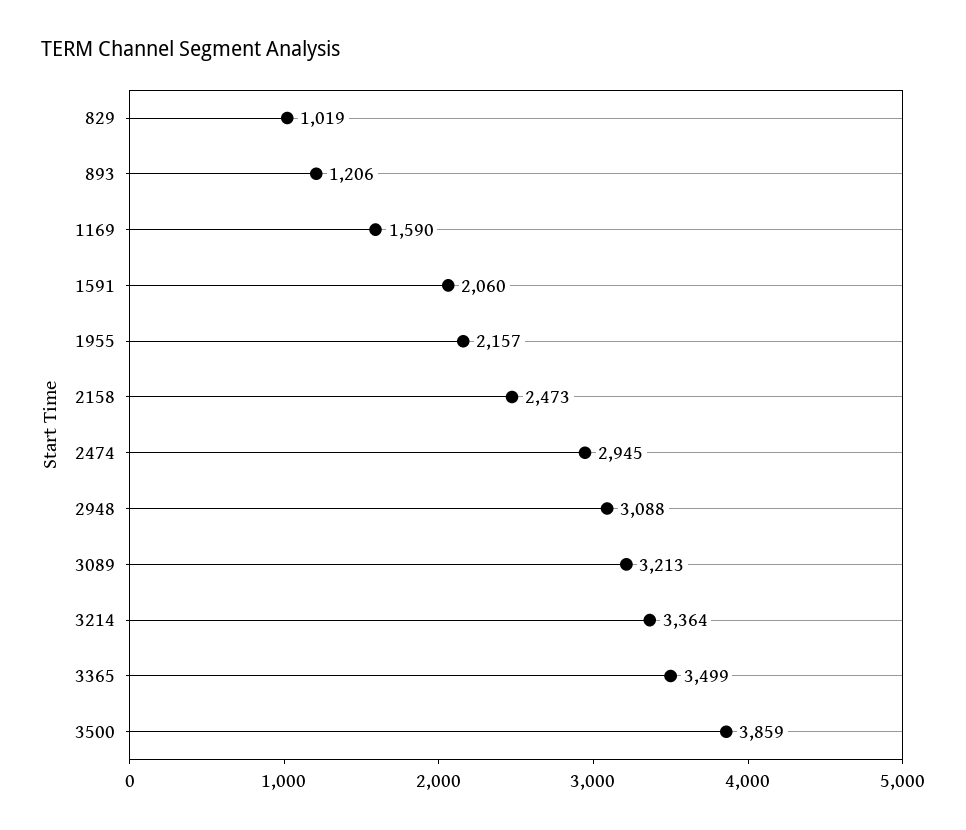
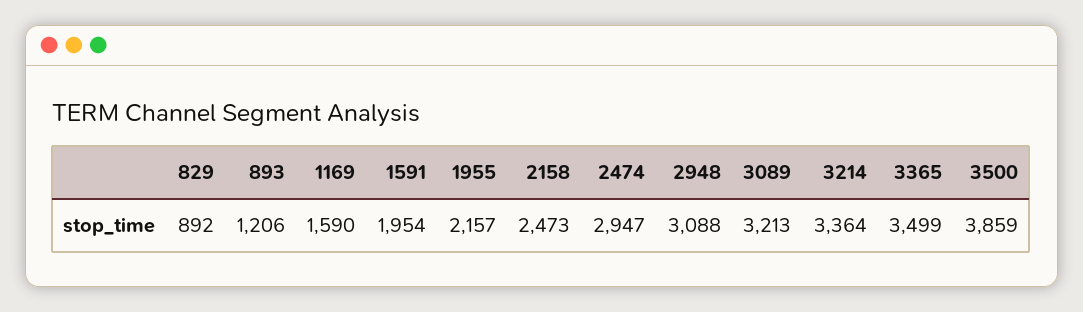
  {
-   "829": 1019,
+   "829": 892,
    "893": 1206,
    "1169": 1590,
-   "1591": 2060,
+   "1591": 1954,
    "1955": 2157,
    "2158": 2473,
-   "2474": 2945,
+   "2474": 2947,
    "2948": 3088,
    "3089": 3213,
    "3214": 3364,
    "3365": 3499,
    "3500": 3859
  }

